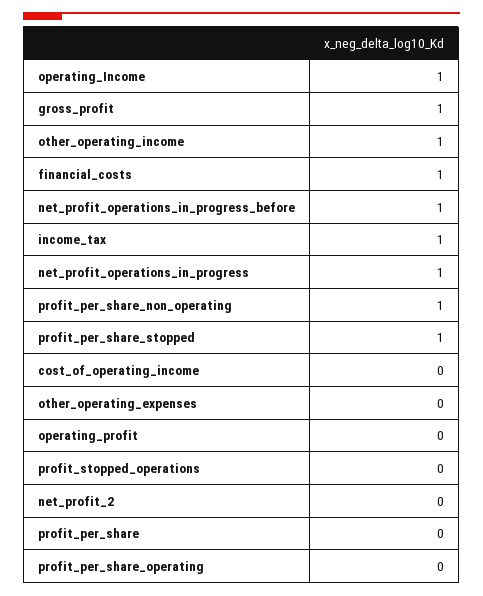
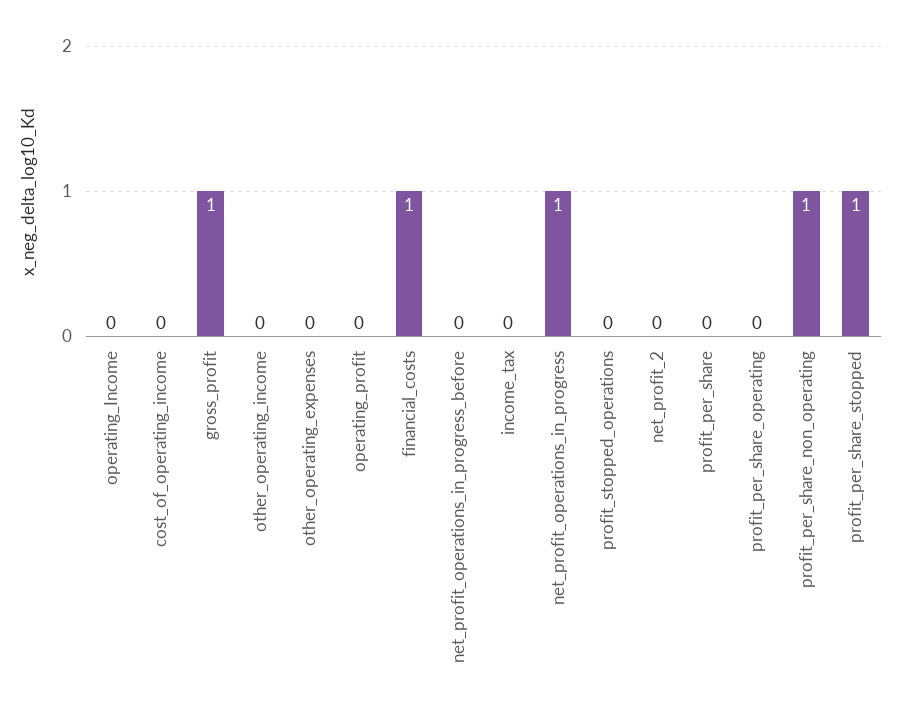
  {
-   "operating_Income": 1,
+   "operating_Income": 0,
    "gross_profit": 1,
-   "other_operating_income": 1,
+   "other_operating_income": 0,
    "financial_costs": 1,
-   "net_profit_operations_in_progress_before": 1,
+   "net_profit_operations_in_progress_before": 0,
-   "income_tax": 1,
+   "income_tax": 0,
    "net_profit_operations_in_progress": 1,
    "profit_per_share_non_operating": 1,
    "profit_per_share_stopped": 1,
    "cost_of_operating_income": 0,
    "other_operating_expenses": 0,
    "operating_profit": 0,
    "profit_stopped_operations": 0,
    "net_profit_2": 0,
    "profit_per_share": 0,
    "profit_per_share_operating": 0
  }

